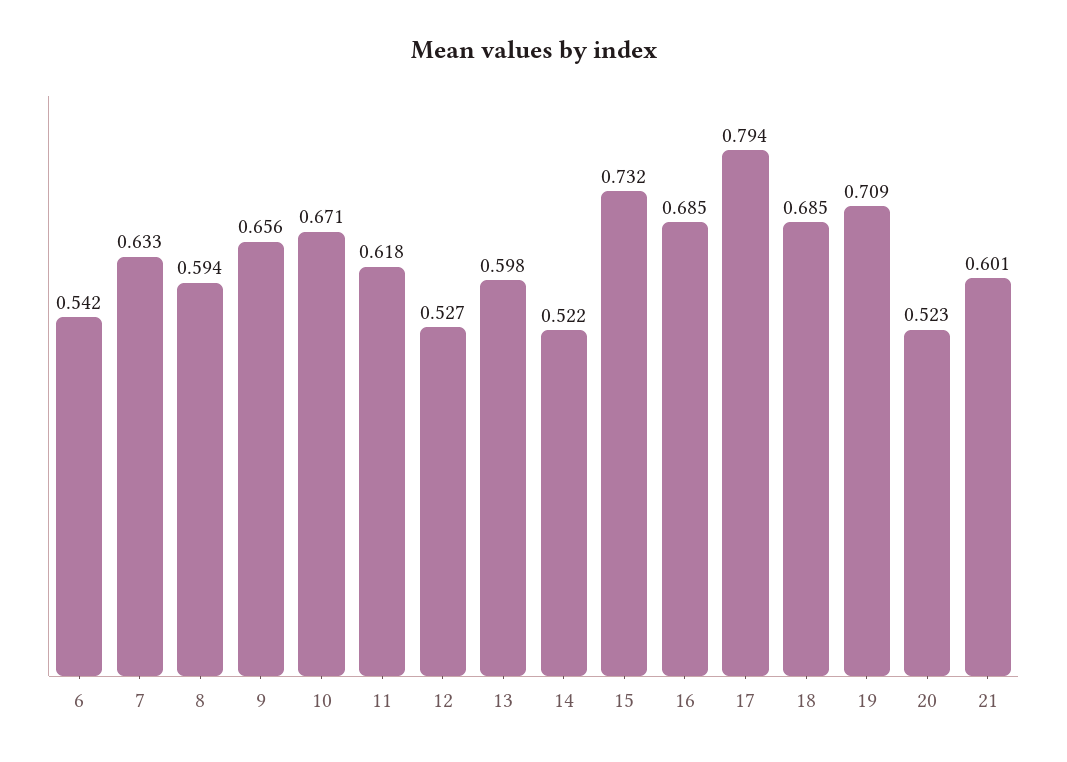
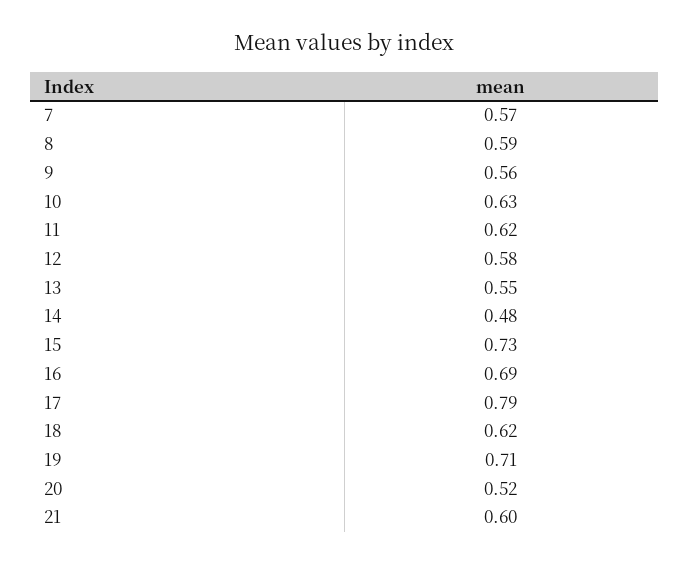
  {
-   "6": 0.542,
-   "7": 0.633,
+   "7": 0.57,
    "8": 0.594,
-   "9": 0.656,
+   "9": 0.56,
-   "10": 0.671,
+   "10": 0.63,
    "11": 0.618,
-   "12": 0.527,
+   "12": 0.58,
-   "13": 0.598,
+   "13": 0.55,
-   "14": 0.522,
+   "14": 0.48,
    "15": 0.732,
    "16": 0.685,
    "17": 0.794,
-   "18": 0.685,
+   "18": 0.62,
    "19": 0.709,
    "20": 0.523,
    "21": 0.601
  }

